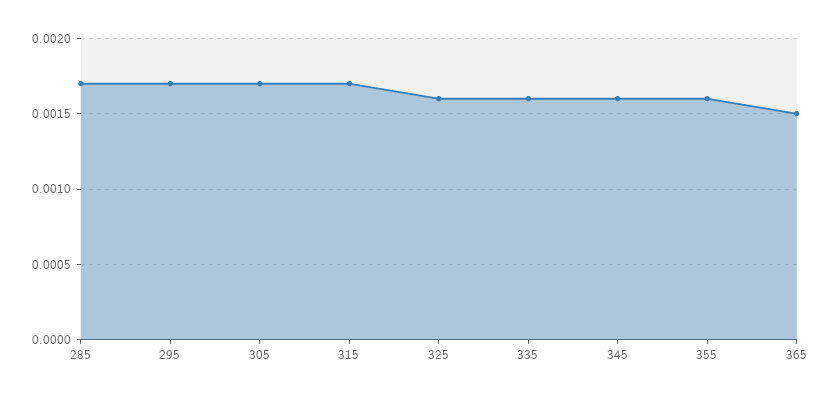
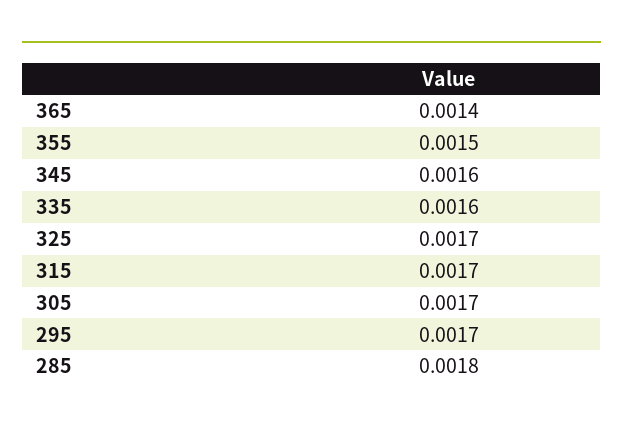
  {
-   "285": 0.0017,
+   "285": 0.0018,
    "295": 0.0017,
    "305": 0.0017,
    "315": 0.0017,
-   "325": 0.0016,
+   "325": 0.0017,
    "335": 0.0016,
    "345": 0.0016,
-   "355": 0.0016,
+   "355": 0.0015,
-   "365": 0.0015
+   "365": 0.0014
  }

